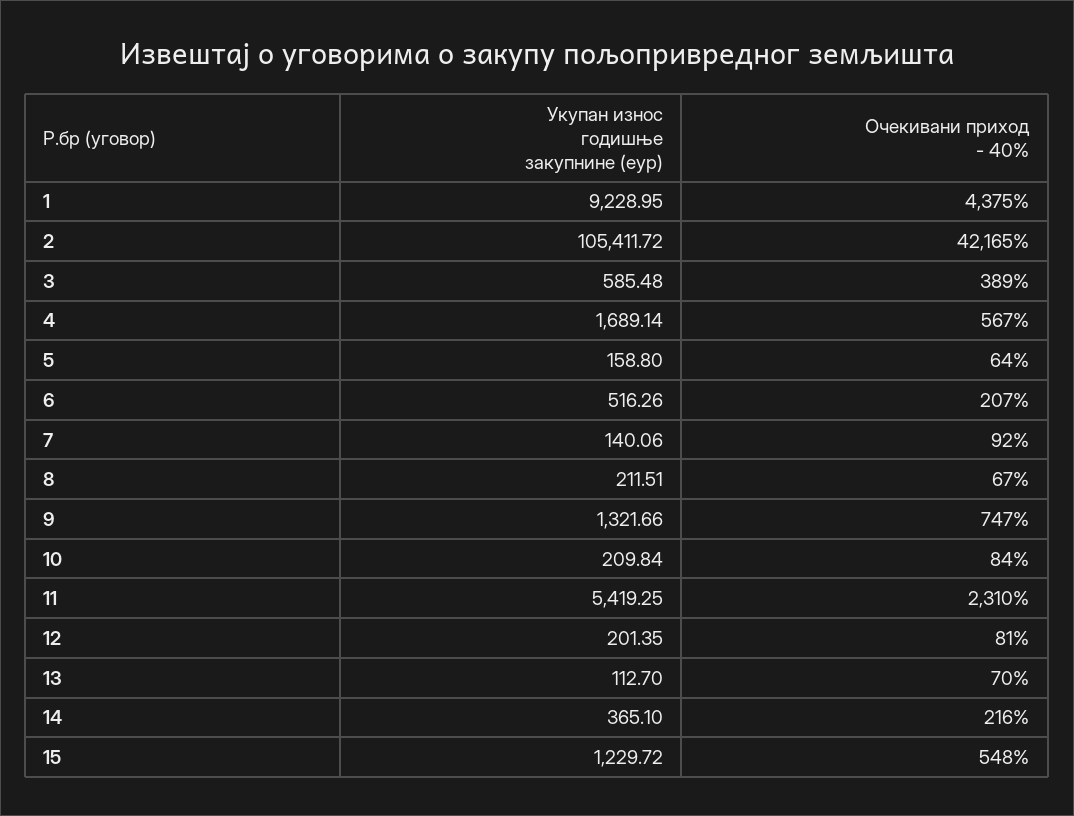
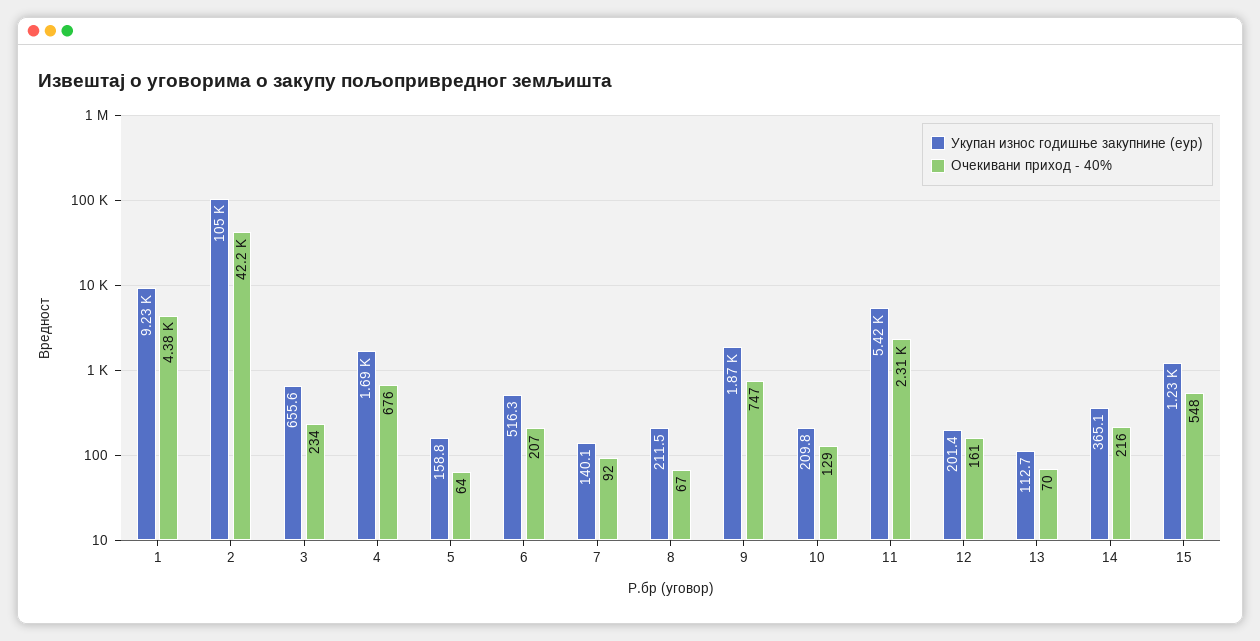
  {
    "Укупан износ годишње закупнине (еур)": {
      "1": 9228.95,
      "2": 105411.72,
-     "3": 585.48,
+     "3": 655.6,
      "4": 1689.14,
      "5": 158.8,
      "6": 516.26,
      "7": 140.06,
      "8": 211.51,
-     "9": 1321.66,
+     "9": 1870,
      "10": 209.84,
      "11": 5419.25,
      "12": 201.35,
      "13": 112.7,
      "14": 365.1,
      "15": 1229.72
    },
    "Очекивани приход - 40%": {
      "1": 4375,
      "2": 42165,
-     "3": 389,
+     "3": 234,
-     "4": 567,
+     "4": 676,
      "5": 64,
      "6": 207,
      "7": 92,
      "8": 67,
      "9": 747,
-     "10": 84,
+     "10": 129,
      "11": 2310,
-     "12": 81,
+     "12": 161,
      "13": 70,
      "14": 216,
      "15": 548
    }
  }

